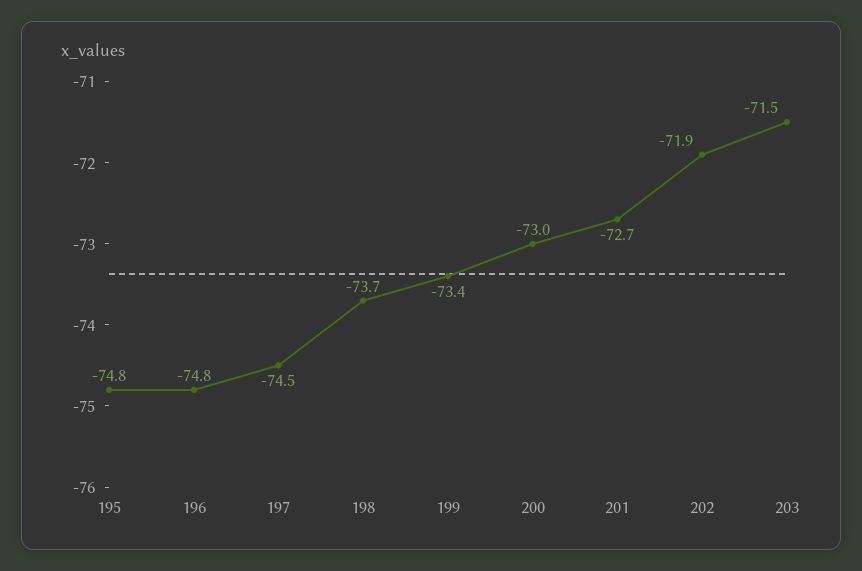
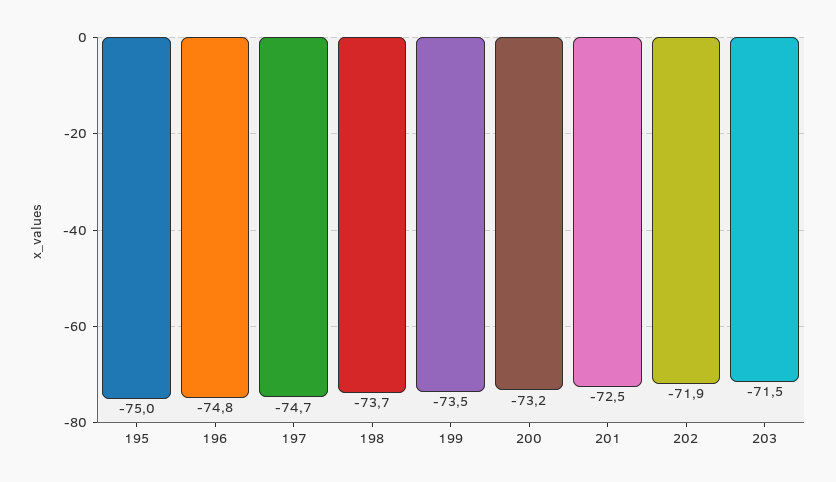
  {
-   "195": -74.8,
+   "195": -75,
    "196": -74.8,
-   "197": -74.5,
+   "197": -74.7,
    "198": -73.7,
-   "199": -73.4,
+   "199": -73.5,
-   "200": -73,
+   "200": -73.2,
-   "201": -72.7,
+   "201": -72.5,
    "202": -71.9,
    "203": -71.5
  }

